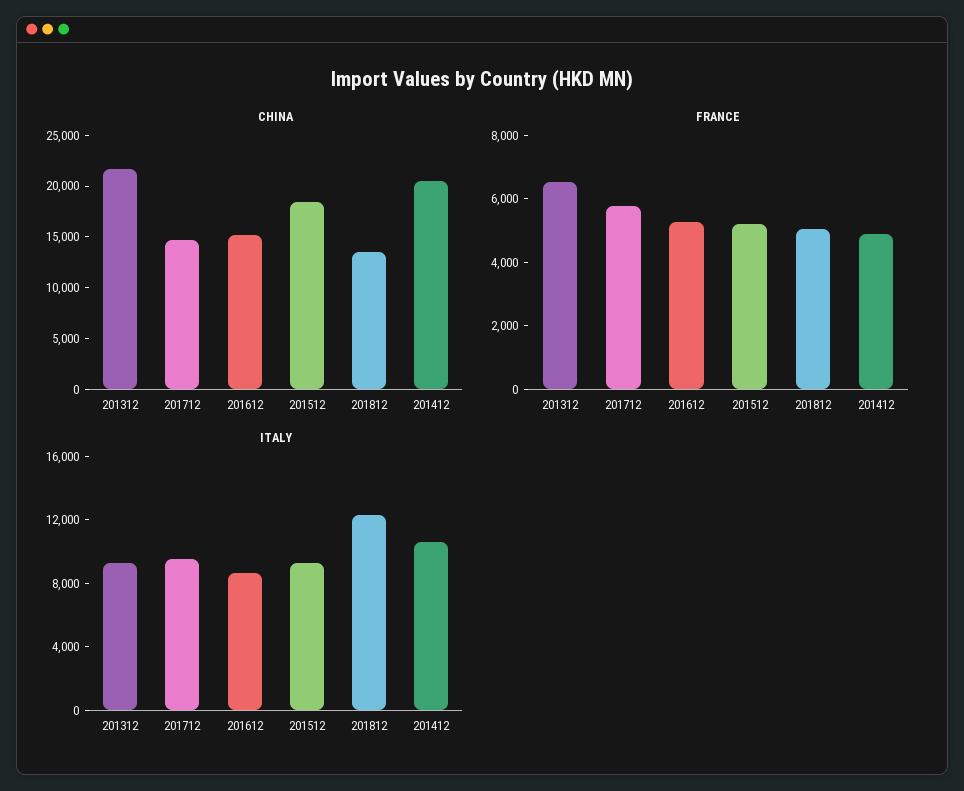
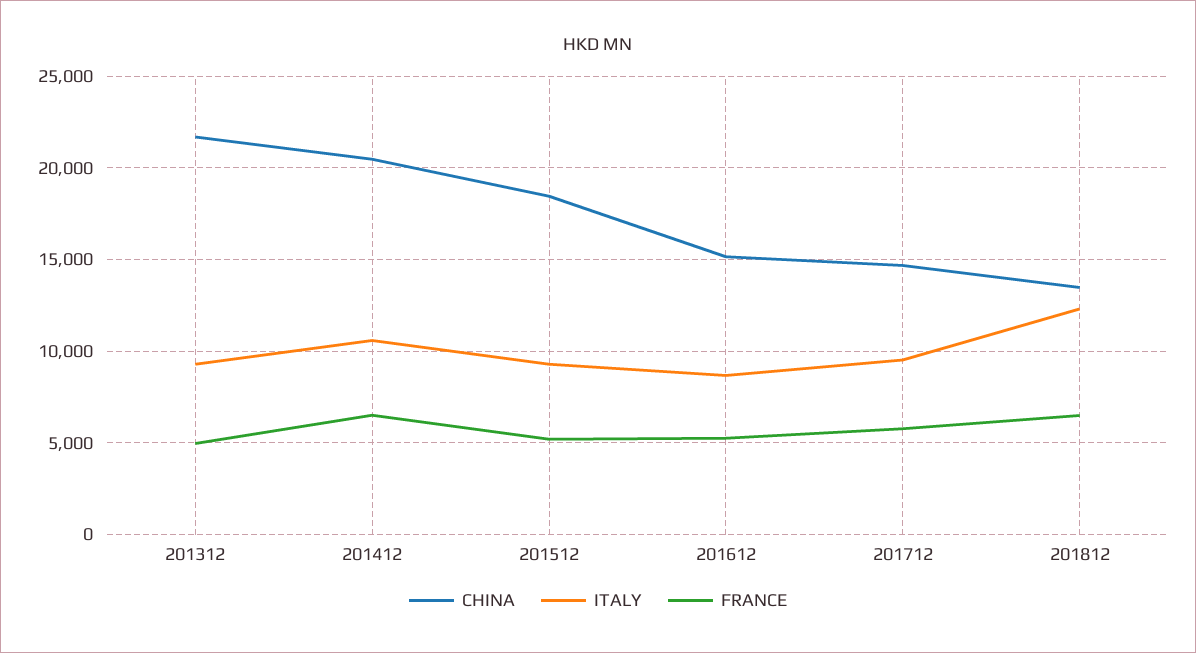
  {
    "CHINA": {
      "201312": 21500,
      "201712": 14500,
      "201612": 15000,
      "201512": 18500,
      "201812": 13500,
      "201412": 20500
    },
    "FRANCE": {
-     "201312": 6500,
+     "201312": 5000,
      "201712": 6000,
      "201612": 5500,
      "201512": 5000,
-     "201812": 5000,
+     "201812": 6500,
-     "201412": 5000
+     "201412": 6500
    },
    "ITALY": {
      "201312": 9500,
      "201712": 9500,
      "201612": 8500,
      "201512": 9500,
      "201812": 12500,
      "201412": 10500
    }
  }

